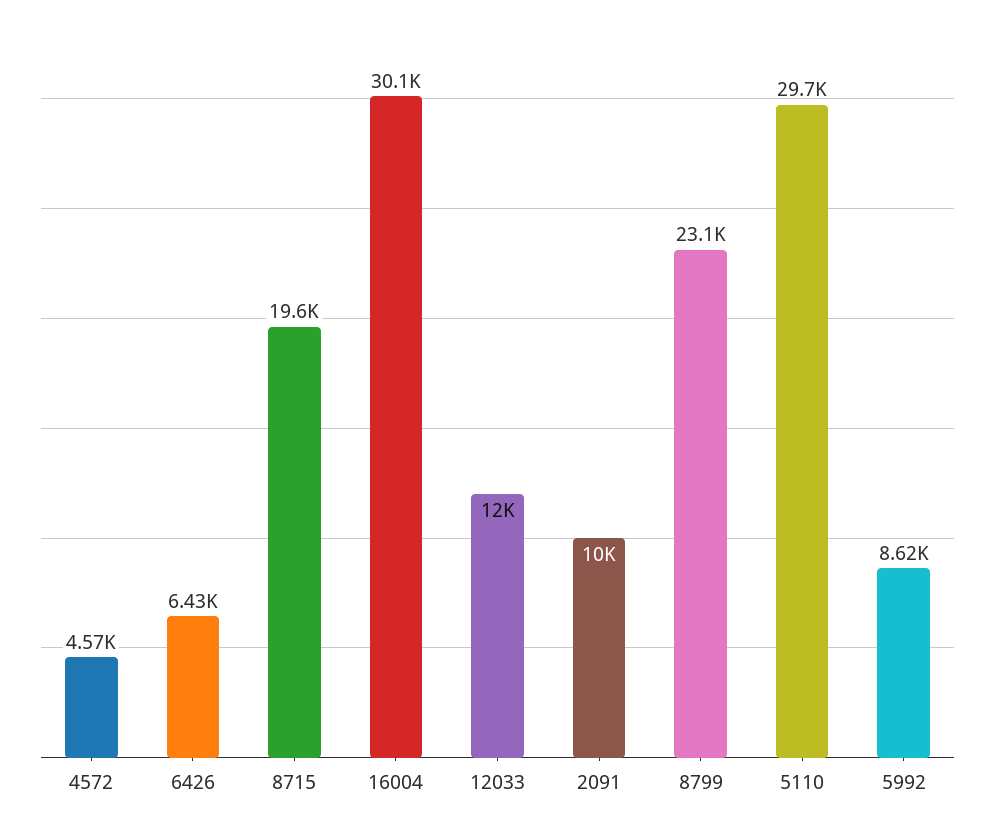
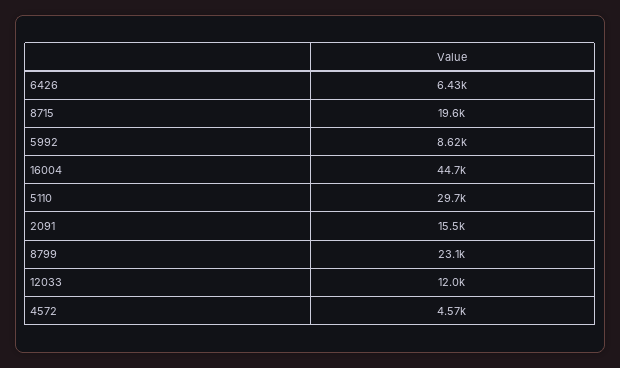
  {
    "4572": 4570,
    "6426": 6430,
    "8715": 19600,
-   "16004": 30100,
+   "16004": 44700,
    "12033": 12000,
-   "2091": 10000,
+   "2091": 15500,
    "8799": 23100,
    "5110": 29700,
    "5992": 8620
  }

